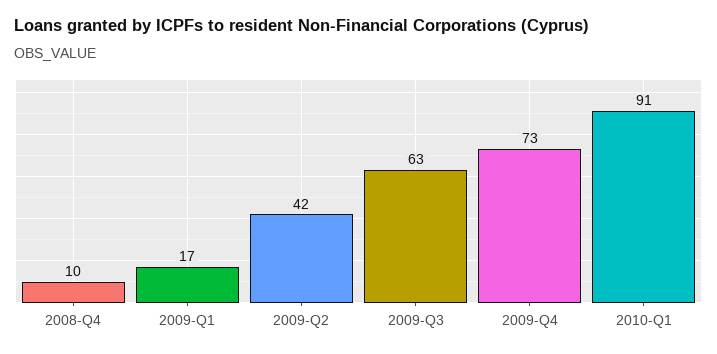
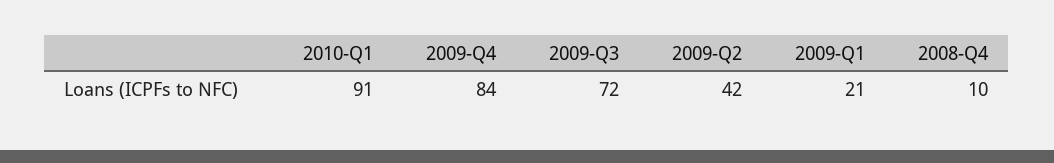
  {
    "2008-Q4": 10,
-   "2009-Q1": 17,
+   "2009-Q1": 21,
    "2009-Q2": 42,
-   "2009-Q3": 63,
+   "2009-Q3": 72,
-   "2009-Q4": 73,
+   "2009-Q4": 84,
    "2010-Q1": 91
  }

